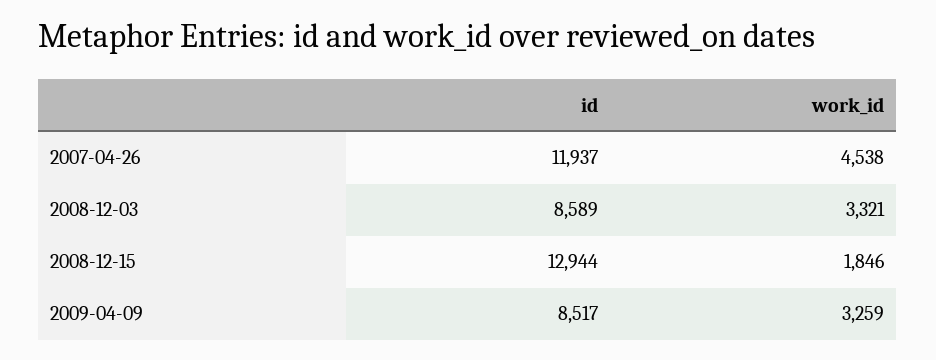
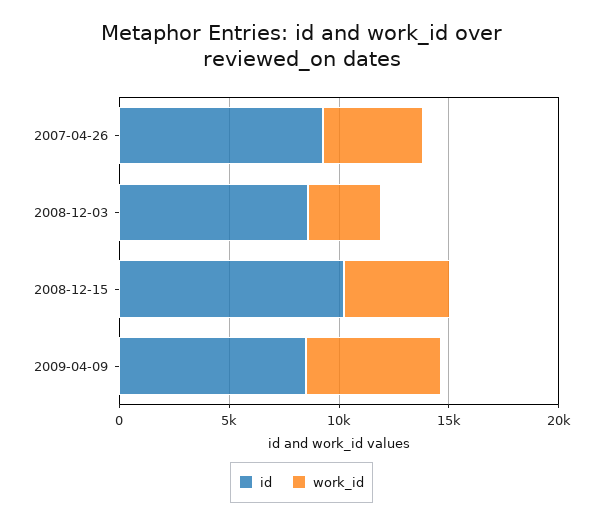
  {
    "id": {
-     "2007-04-26": 11937,
+     "2007-04-26": 9000,
      "2008-12-03": 8589,
-     "2008-12-15": 12944,
+     "2008-12-15": 10000,
      "2009-04-09": 8517
    },
    "work_id": {
      "2007-04-26": 4538,
      "2008-12-03": 3321,
-     "2008-12-15": 1846,
+     "2008-12-15": 5000,
-     "2009-04-09": 3259
+     "2009-04-09": 6000
    }
  }

